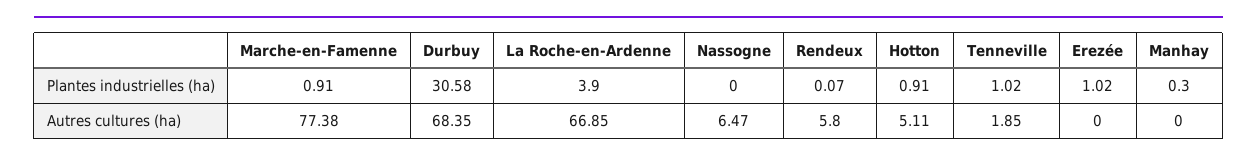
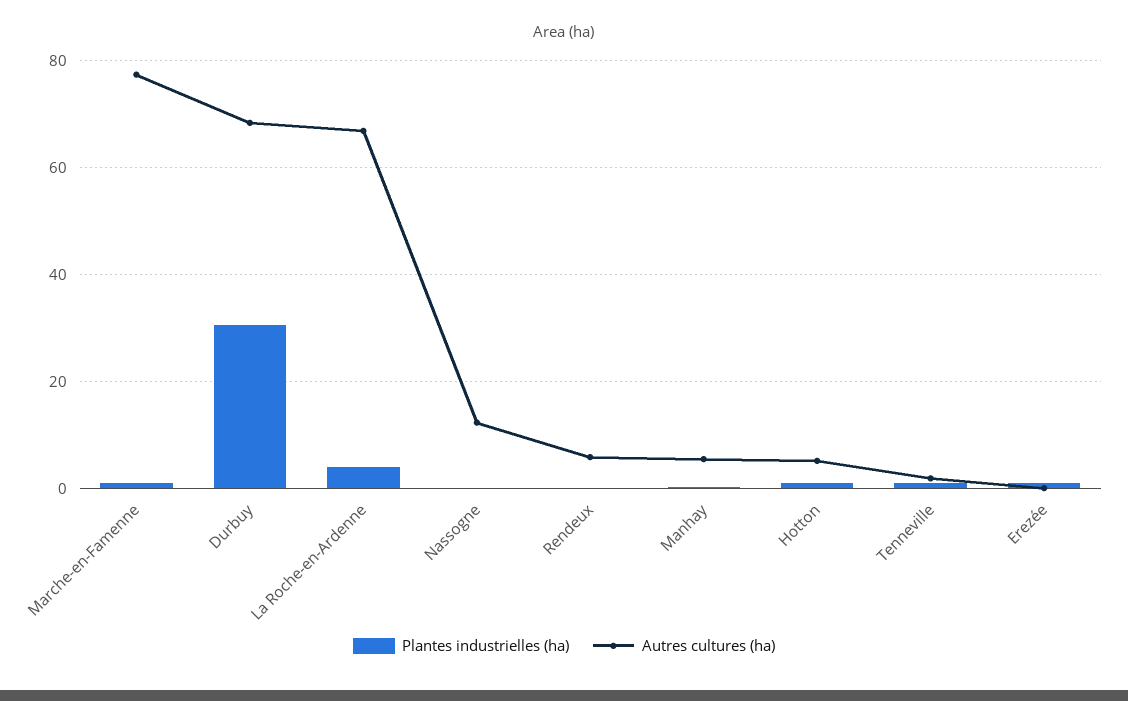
  {
    "Plantes industrielles (ha)": {
      "Marche-en-Famenne": 0.91,
      "Durbuy": 30.58,
      "La Roche-en-Ardenne": 3.9,
      "Nassogne": 0,
      "Rendeux": 0.07,
      "Hotton": 0.91,
      "Tenneville": 1.02,
      "Erezée": 1.02,
      "Manhay": 0.3
    },
    "Autres cultures (ha)": {
      "Marche-en-Famenne": 77.38,
      "Durbuy": 68.35,
      "La Roche-en-Ardenne": 66.85,
-     "Nassogne": 6.47,
+     "Nassogne": 12,
      "Rendeux": 5.8,
      "Hotton": 5.11,
      "Tenneville": 1.85,
      "Erezée": 0,
-     "Manhay": 0
+     "Manhay": 6
    }
  }

